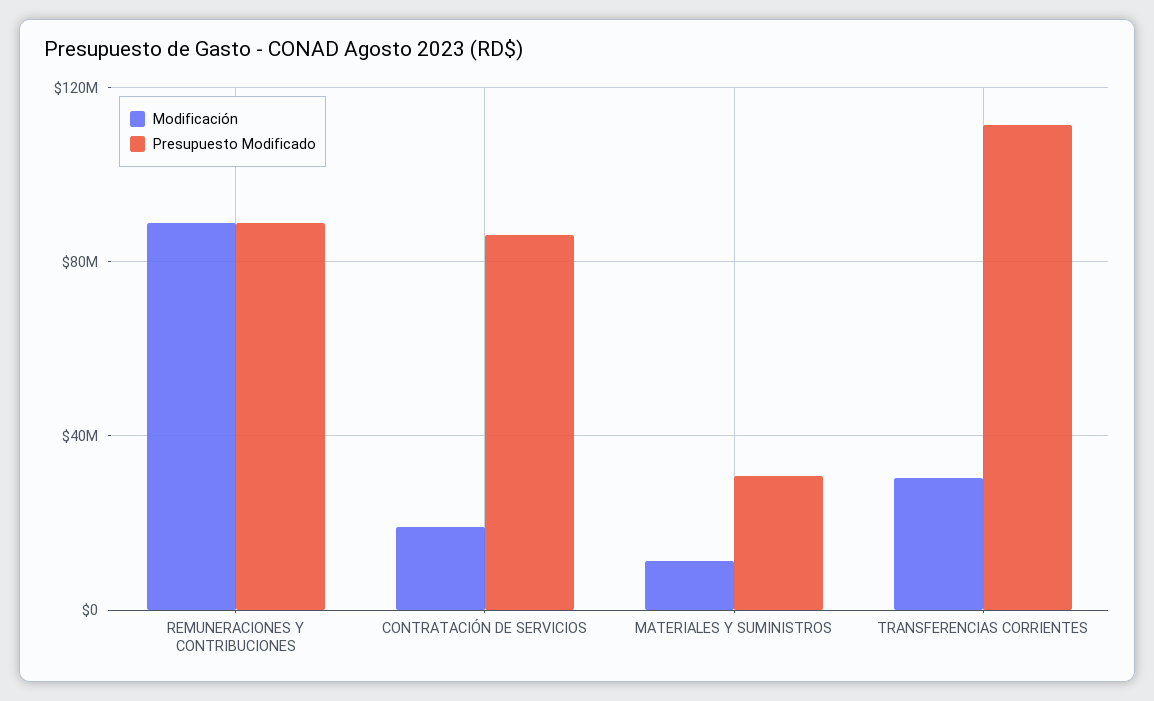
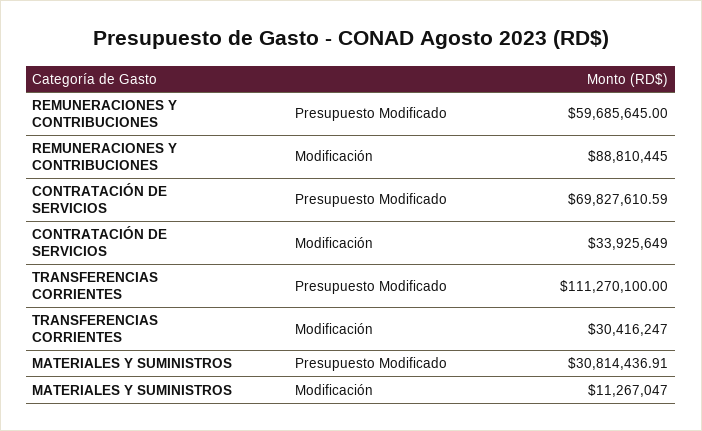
  {
    "Modificación": {
      "REMUNERACIONES Y CONTRIBUCIONES": 88810445,
-     "CONTRATACIÓN DE SERVICIOS": 20000000,
+     "CONTRATACIÓN DE SERVICIOS": 33925649,
      "MATERIALES Y SUMINISTROS": 11267047,
      "TRANSFERENCIAS CORRIENTES": 30416247
    },
    "Presupuesto Modificado": {
-     "REMUNERACIONES Y CONTRIBUCIONES": 90000000,
+     "REMUNERACIONES Y CONTRIBUCIONES": 59685645,
-     "CONTRATACIÓN DE SERVICIOS": 85000000,
+     "CONTRATACIÓN DE SERVICIOS": 69827610.59,
      "MATERIALES Y SUMINISTROS": 30814436.91,
      "TRANSFERENCIAS CORRIENTES": 111270100
    }
  }

